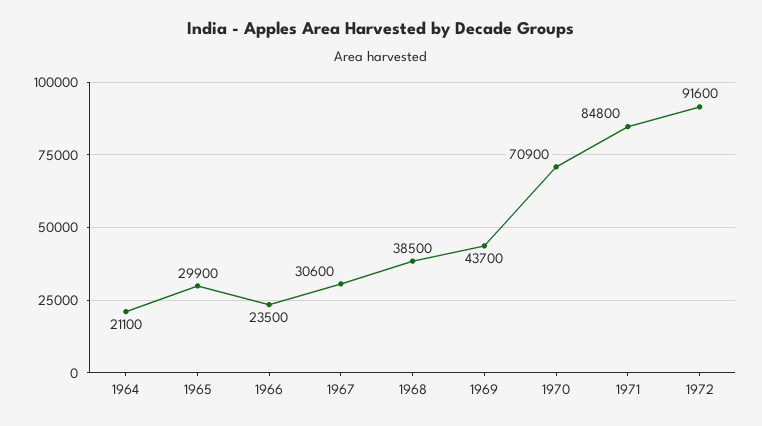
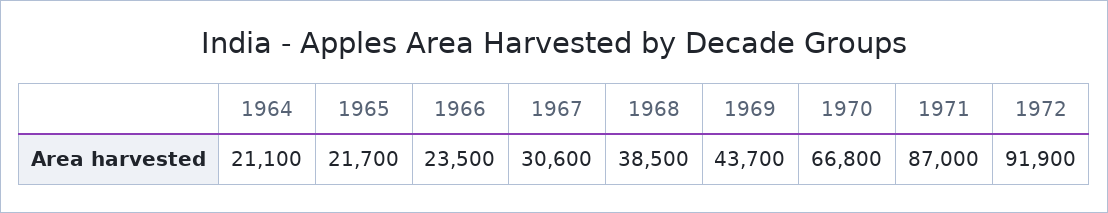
  {
    "1964": 21100,
-   "1965": 29900,
+   "1965": 21700,
    "1966": 23500,
    "1967": 30600,
    "1968": 38500,
    "1969": 43700,
-   "1970": 70900,
+   "1970": 66800,
-   "1971": 84800,
+   "1971": 87000,
-   "1972": 91600
+   "1972": 91900
  }

